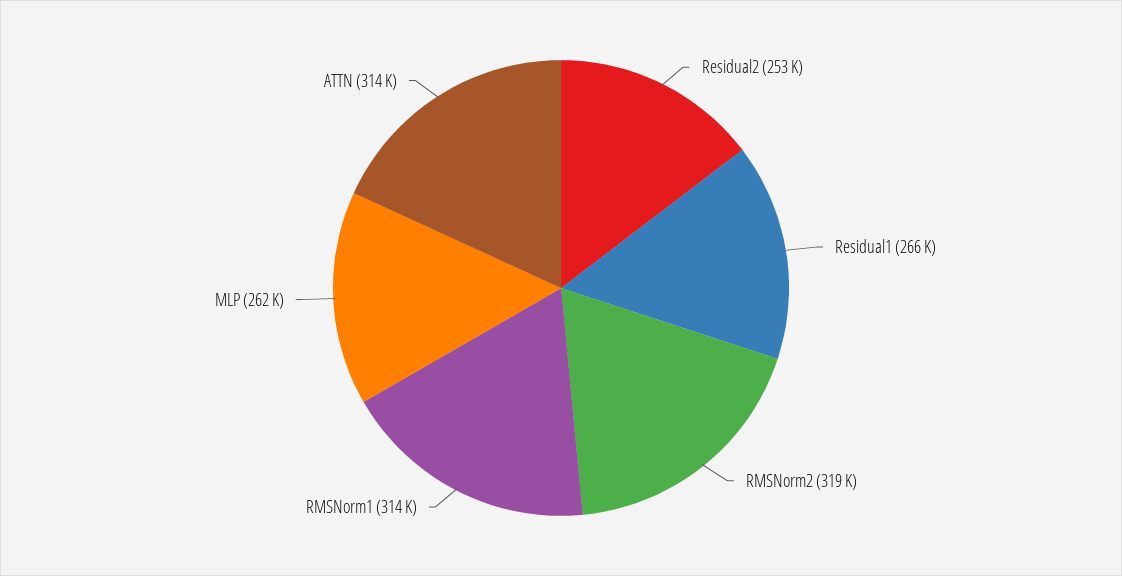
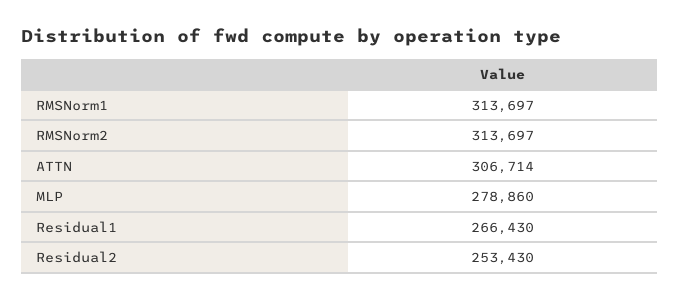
  {
    "Residual2": 253430,
    "Residual1": 266430,
-   "RMSNorm2": 319000,
+   "RMSNorm2": 313697,
    "RMSNorm1": 313697,
-   "MLP": 262000,
+   "MLP": 278860,
-   "ATTN": 314000
+   "ATTN": 306714
  }

